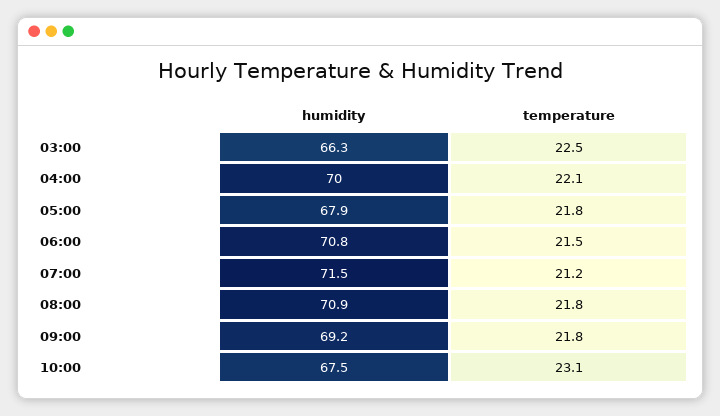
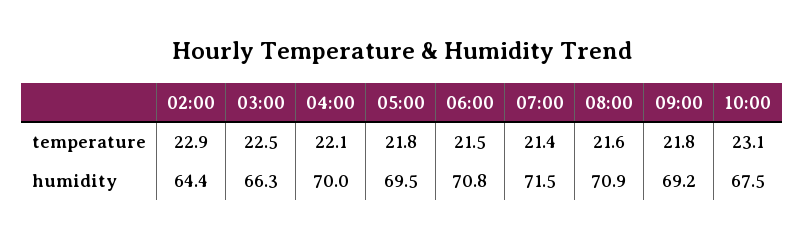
  {
    "humidity": {
      "03:00": 66.3,
      "04:00": 70,
-     "05:00": 67.9,
+     "05:00": 69.5,
      "06:00": 70.8,
      "07:00": 71.5,
      "08:00": 70.9,
      "09:00": 69.2,
-     "10:00": 67.5
+     "10:00": 67.5,
+     "02:00": 64.4
    },
    "temperature": {
      "03:00": 22.5,
      "04:00": 22.1,
      "05:00": 21.8,
      "06:00": 21.5,
-     "07:00": 21.2,
+     "07:00": 21.4,
-     "08:00": 21.8,
+     "08:00": 21.6,
      "09:00": 21.8,
-     "10:00": 23.1
+     "10:00": 23.1,
+     "02:00": 22.9
    }
  }

